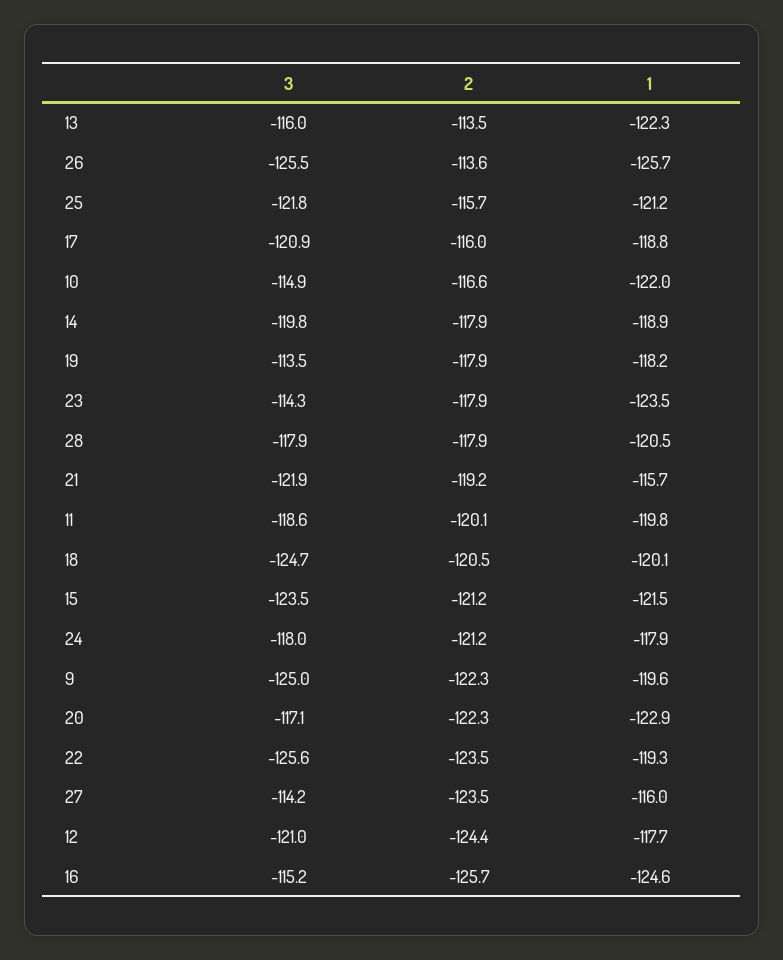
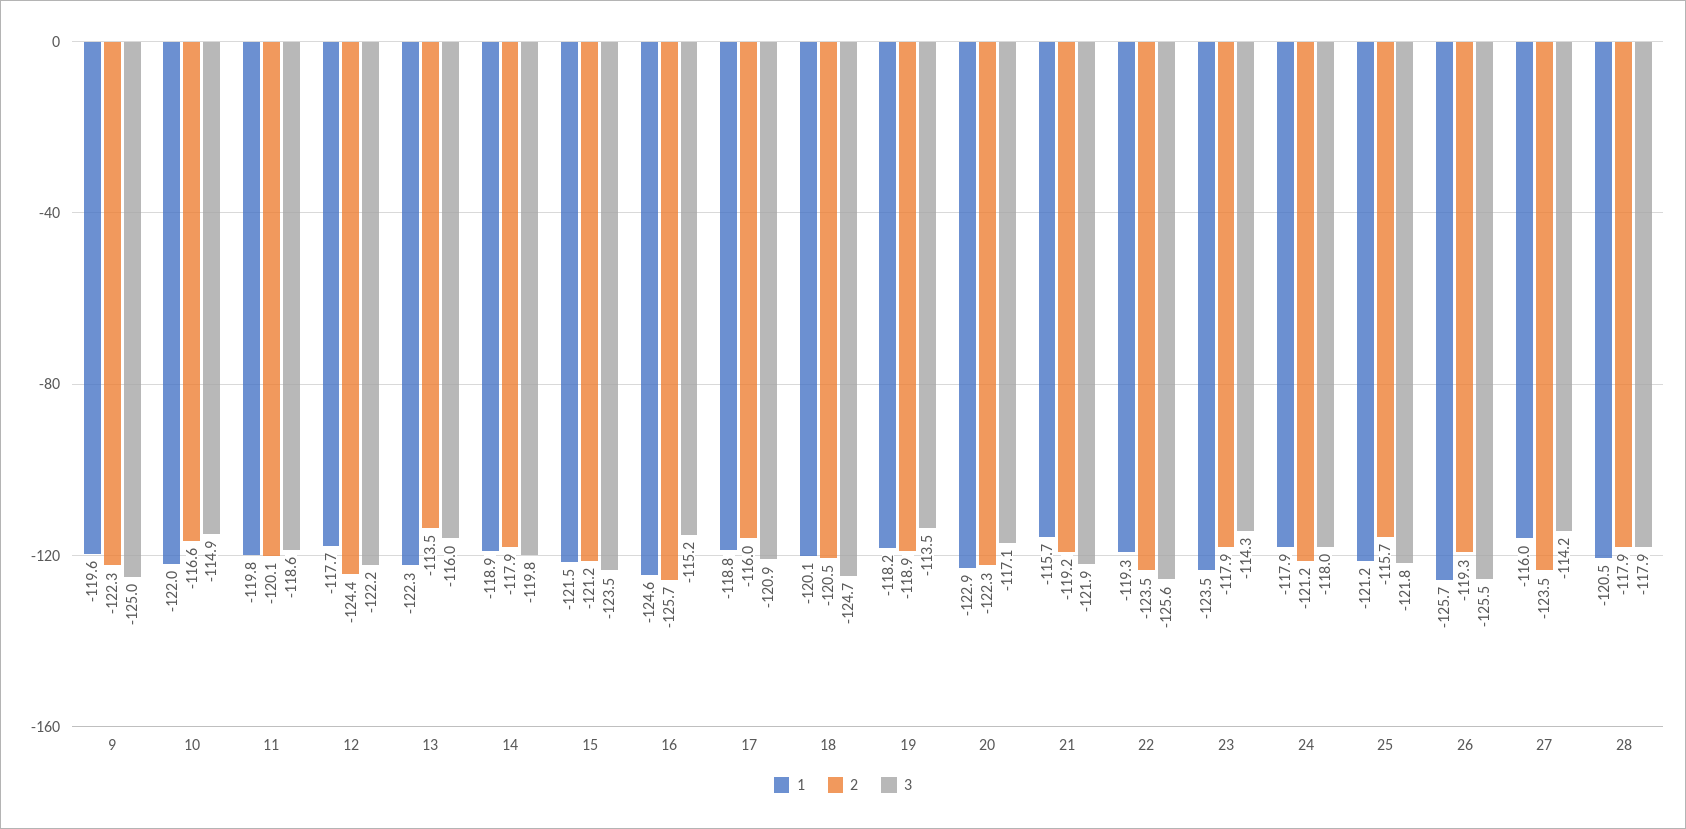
  {
    "3": {
      "13": -116,
      "26": -125.5,
      "25": -121.8,
      "17": -120.9,
      "10": -114.9,
      "14": -119.8,
      "19": -113.5,
      "23": -114.3,
      "28": -117.9,
      "21": -121.9,
      "11": -118.6,
      "18": -124.7,
      "15": -123.5,
      "24": -118,
      "9": -125,
      "20": -117.1,
      "22": -125.6,
      "27": -114.2,
-     "12": -121,
+     "12": -122.2,
      "16": -115.2
    },
    "2": {
      "13": -113.5,
-     "26": -113.6,
+     "26": -119.3,
      "25": -115.7,
      "17": -116,
      "10": -116.6,
      "14": -117.9,
-     "19": -117.9,
+     "19": -118.9,
      "23": -117.9,
      "28": -117.9,
      "21": -119.2,
      "11": -120.1,
      "18": -120.5,
      "15": -121.2,
      "24": -121.2,
      "9": -122.3,
      "20": -122.3,
      "22": -123.5,
      "27": -123.5,
      "12": -124.4,
      "16": -125.7
    },
    "1": {
      "13": -122.3,
      "26": -125.7,
      "25": -121.2,
      "17": -118.8,
      "10": -122,
      "14": -118.9,
      "19": -118.2,
      "23": -123.5,
      "28": -120.5,
      "21": -115.7,
      "11": -119.8,
      "18": -120.1,
      "15": -121.5,
      "24": -117.9,
      "9": -119.6,
      "20": -122.9,
      "22": -119.3,
      "27": -116,
      "12": -117.7,
      "16": -124.6
    }
  }

